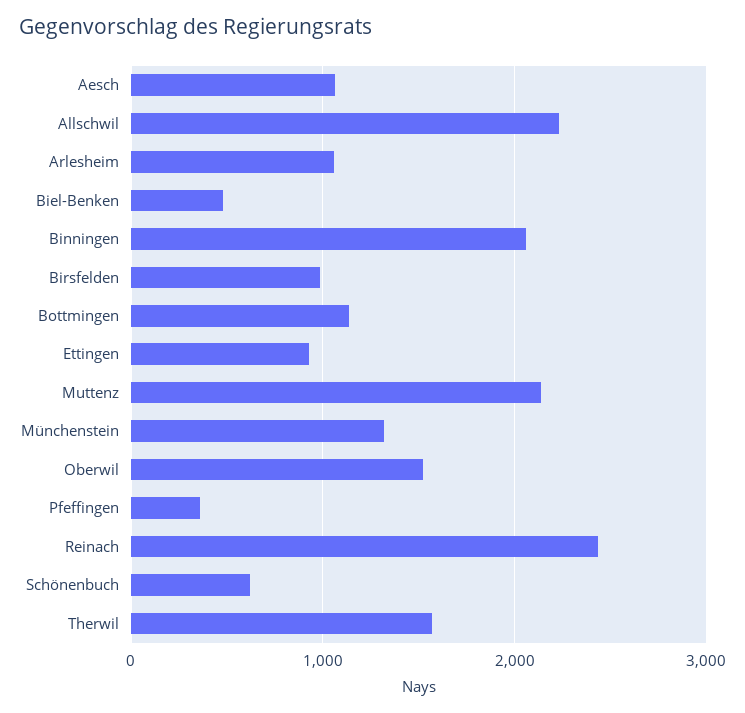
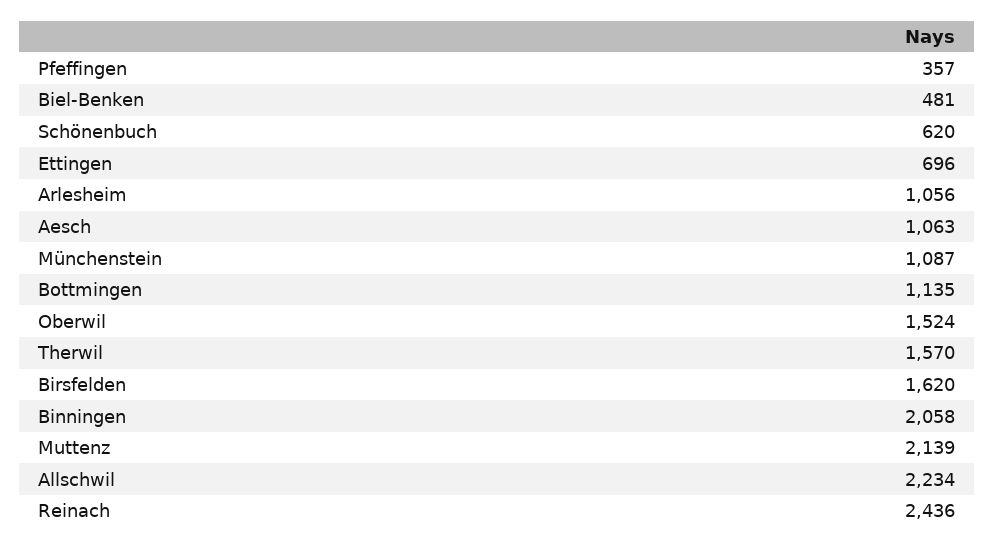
  {
    "Aesch": 1063,
    "Allschwil": 2234,
    "Arlesheim": 1056,
    "Biel-Benken": 481,
    "Binningen": 2058,
-   "Birsfelden": 1000,
+   "Birsfelden": 1620,
    "Bottmingen": 1135,
-   "Ettingen": 900,
+   "Ettingen": 696,
    "Muttenz": 2139,
-   "Münchenstein": 1300,
+   "Münchenstein": 1087,
    "Oberwil": 1524,
    "Pfeffingen": 357,
    "Reinach": 2436,
    "Schönenbuch": 620,
    "Therwil": 1570
  }

